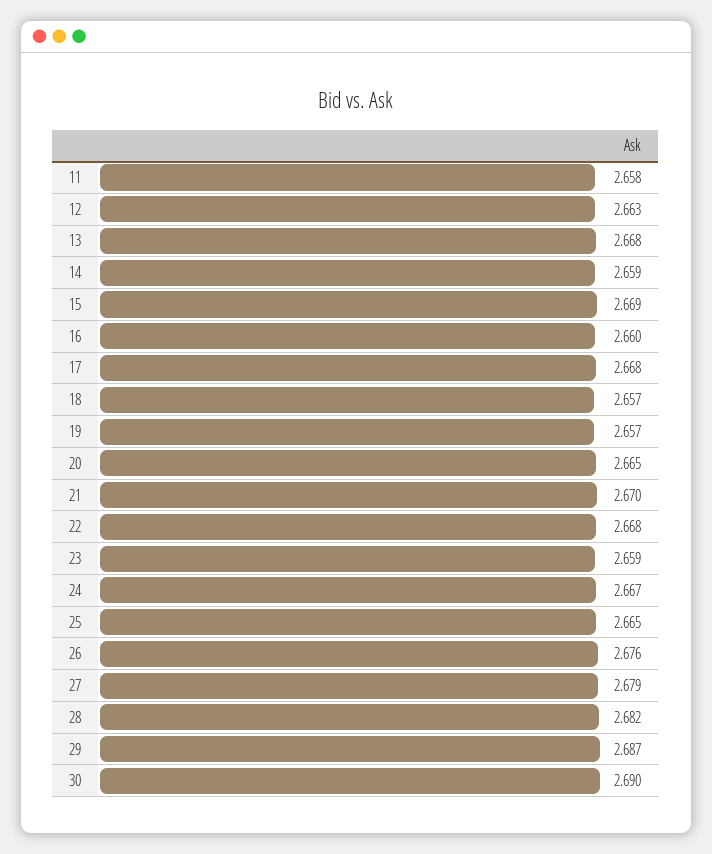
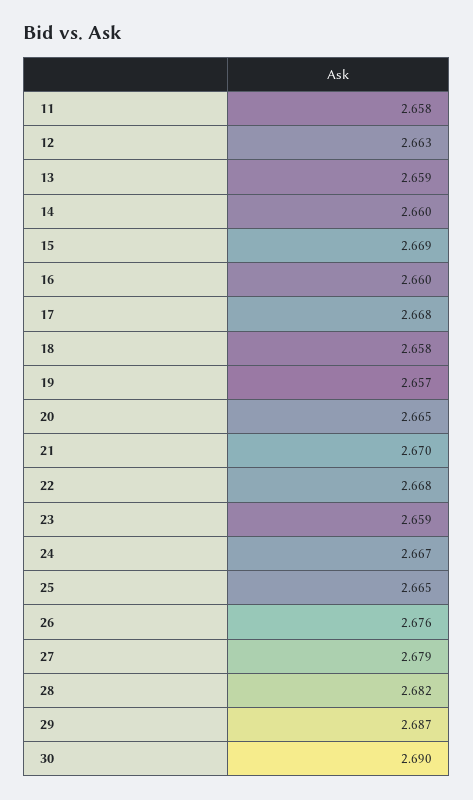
  {
    "11": 2.658,
    "12": 2.663,
-   "13": 2.668,
+   "13": 2.659,
-   "14": 2.659,
+   "14": 2.66,
    "15": 2.669,
    "16": 2.66,
    "17": 2.668,
-   "18": 2.657,
+   "18": 2.658,
    "19": 2.657,
    "20": 2.665,
    "21": 2.67,
    "22": 2.668,
    "23": 2.659,
    "24": 2.667,
    "25": 2.665,
    "26": 2.676,
    "27": 2.679,
    "28": 2.682,
    "29": 2.687,
    "30": 2.69
  }

